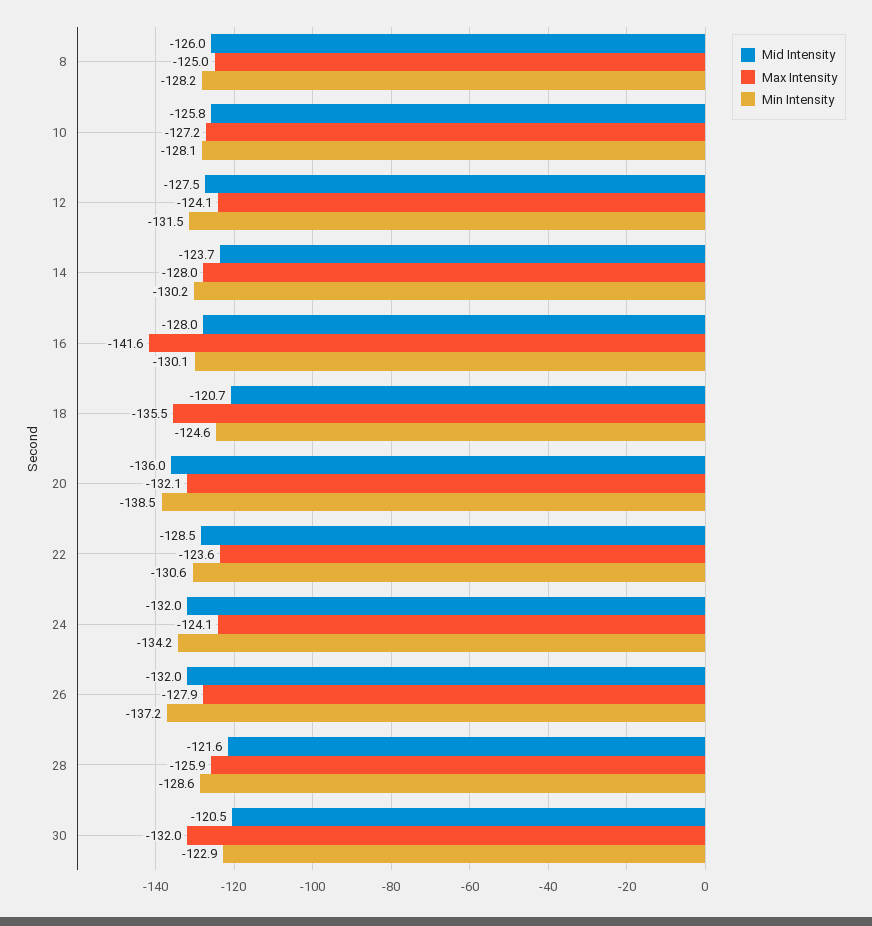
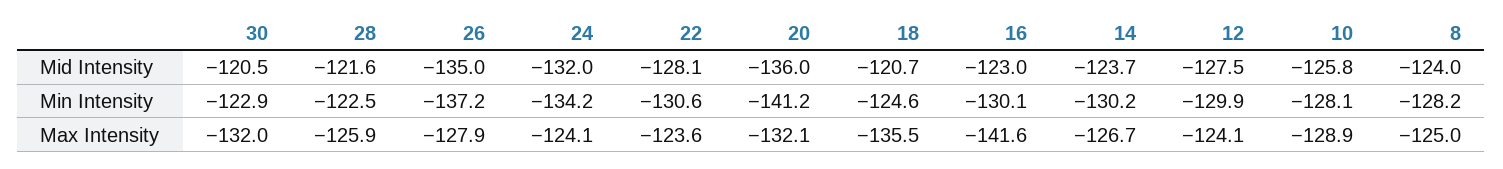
  {
    "Mid Intensity": {
-     "8": -126,
+     "8": -124,
      "10": -125.8,
      "12": -127.5,
      "14": -123.7,
-     "16": -128,
+     "16": -123,
      "18": -120.7,
      "20": -136,
-     "22": -128.5,
+     "22": -128.1,
      "24": -132,
-     "26": -132,
+     "26": -135,
      "28": -121.6,
      "30": -120.5
    },
    "Max Intensity": {
      "8": -125,
-     "10": -127.2,
+     "10": -128.9,
      "12": -124.1,
-     "14": -128,
+     "14": -126.7,
      "16": -141.6,
      "18": -135.5,
      "20": -132.1,
      "22": -123.6,
      "24": -124.1,
      "26": -127.9,
      "28": -125.9,
      "30": -132
    },
    "Min Intensity": {
      "8": -128.2,
      "10": -128.1,
-     "12": -131.5,
+     "12": -129.9,
      "14": -130.2,
      "16": -130.1,
      "18": -124.6,
-     "20": -138.5,
+     "20": -141.2,
      "22": -130.6,
      "24": -134.2,
      "26": -137.2,
-     "28": -128.6,
+     "28": -122.5,
      "30": -122.9
    }
  }

